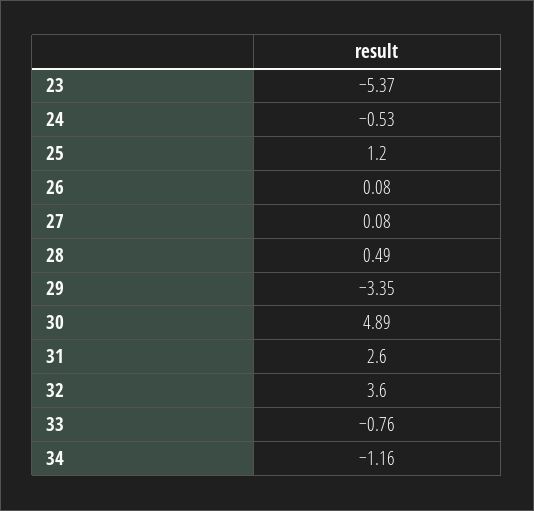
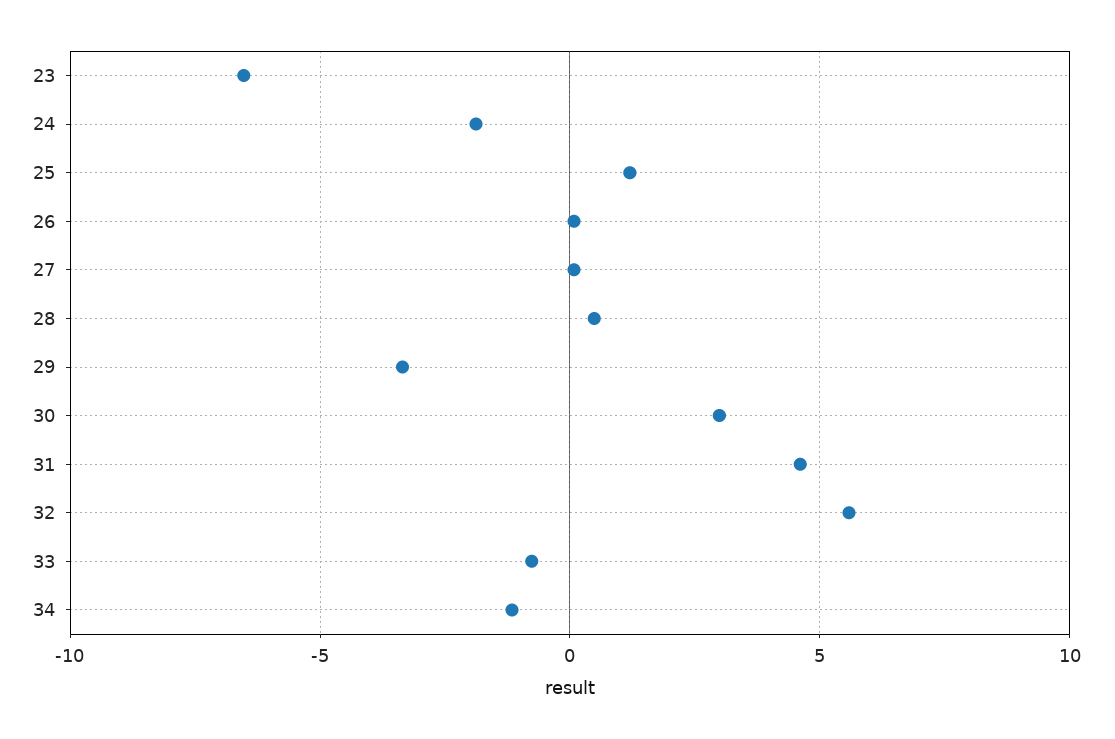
  {
-   "23": -5.37,
+   "23": -6.5,
-   "24": -0.53,
+   "24": -2,
    "25": 1.2,
    "26": 0.08,
    "27": 0.08,
    "28": 0.49,
    "29": -3.35,
-   "30": 4.89,
+   "30": 3,
-   "31": 2.6,
+   "31": 4.5,
-   "32": 3.6,
+   "32": 5.5,
    "33": -0.76,
    "34": -1.16
  }

